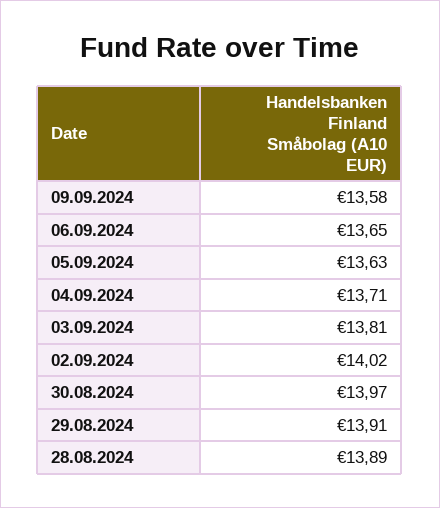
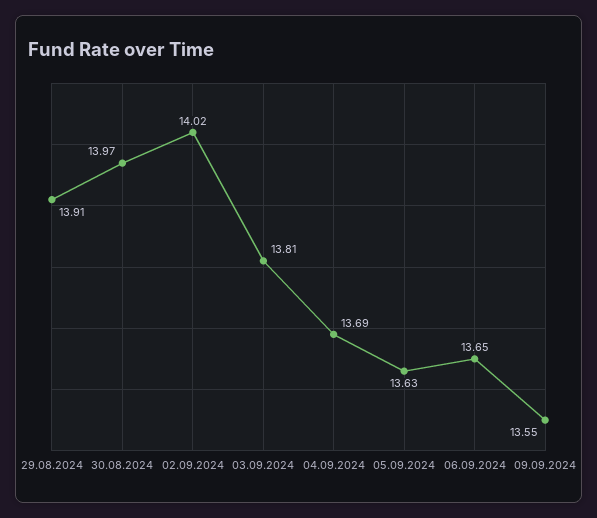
  {
-   "09.09.2024": 13.58,
+   "09.09.2024": 13.55,
    "06.09.2024": 13.65,
    "05.09.2024": 13.63,
-   "04.09.2024": 13.71,
+   "04.09.2024": 13.69,
    "03.09.2024": 13.81,
    "02.09.2024": 14.02,
    "30.08.2024": 13.97,
-   "29.08.2024": 13.91,
+   "29.08.2024": 13.91
-   "28.08.2024": 13.89
  }

